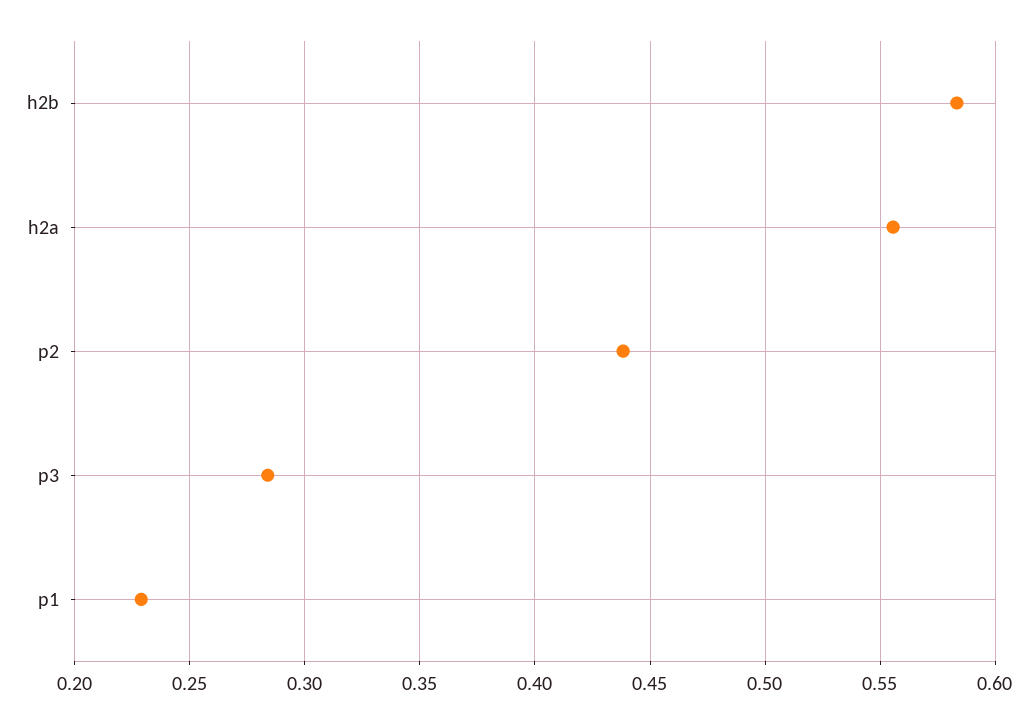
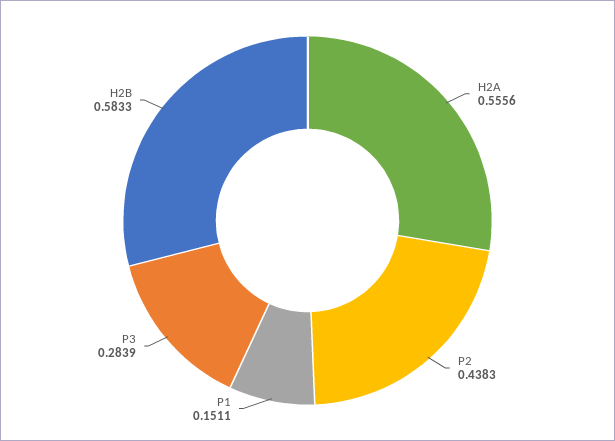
  {
    "h2b": 0.5833,
    "h2a": 0.5556,
    "p2": 0.4383,
    "p3": 0.2839,
-   "p1": 0.23
+   "p1": 0.1511
  }

